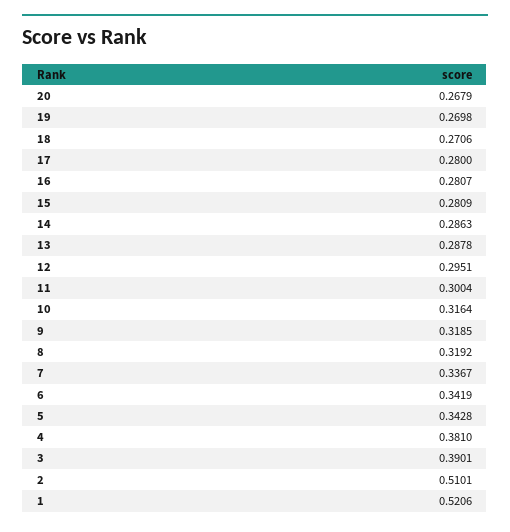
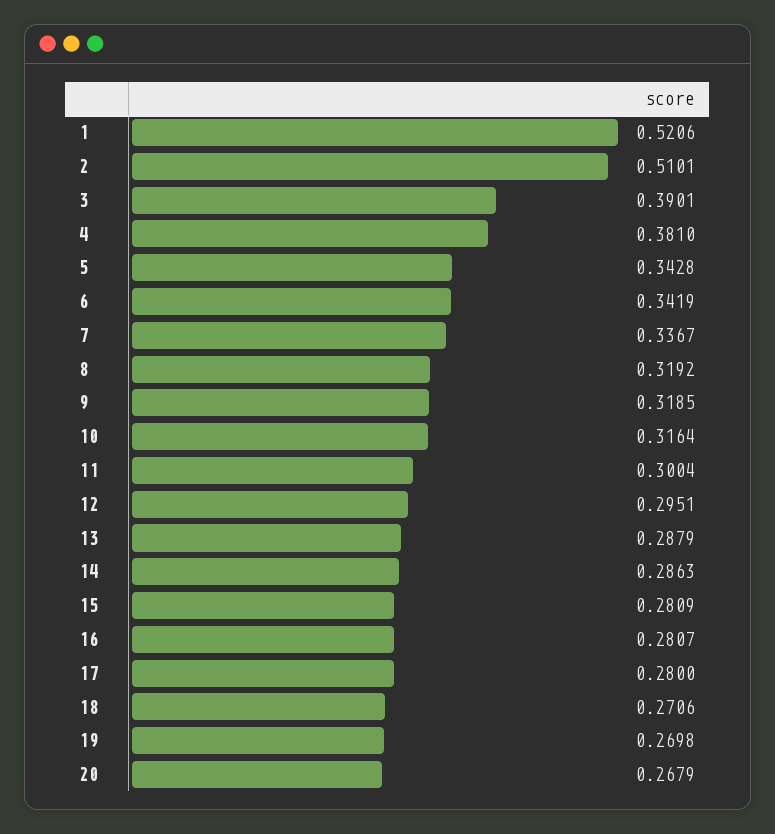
  {
    "20": 0.2679,
    "19": 0.2698,
    "18": 0.2706,
    "17": 0.28,
    "16": 0.2807,
    "15": 0.2809,
    "14": 0.2863,
-   "13": 0.2878,
+   "13": 0.2879,
    "12": 0.2951,
    "11": 0.3004,
    "10": 0.3164,
    "9": 0.3185,
    "8": 0.3192,
    "7": 0.3367,
    "6": 0.3419,
    "5": 0.3428,
    "4": 0.381,
    "3": 0.3901,
    "2": 0.5101,
    "1": 0.5206
  }

